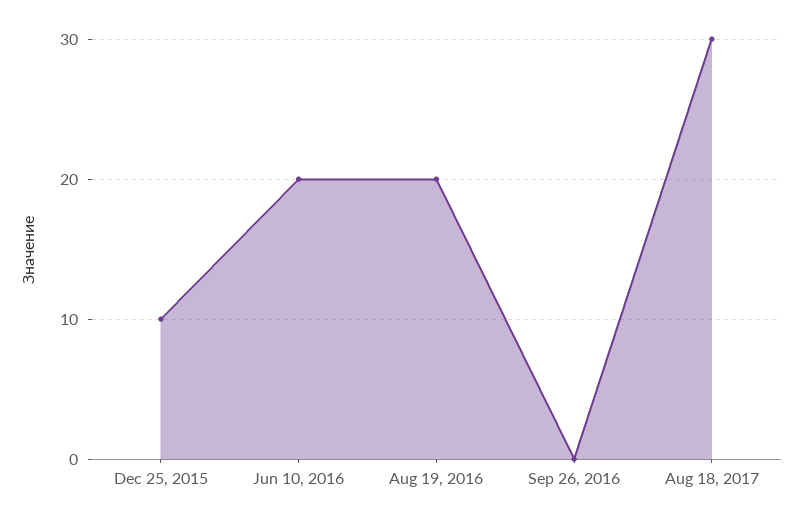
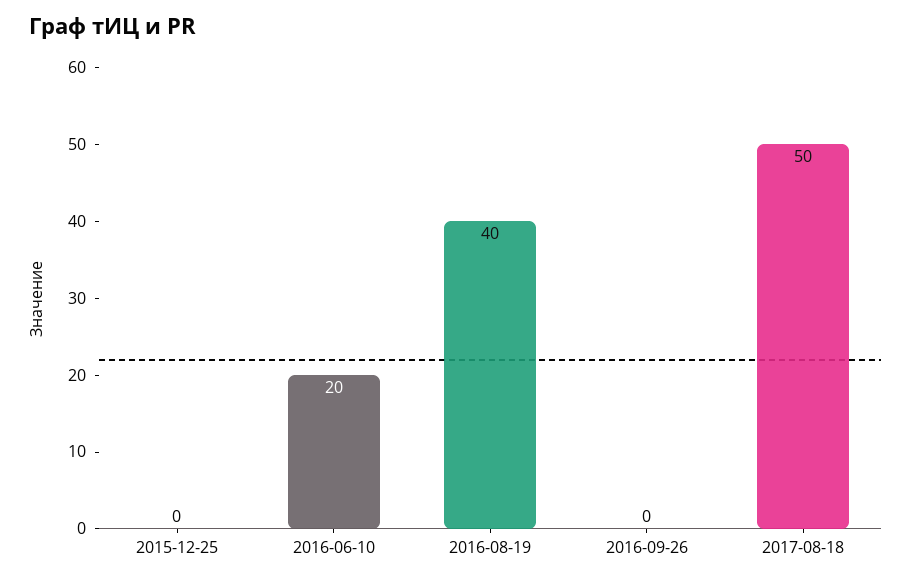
  {
-   "Dec 25, 2015": 10,
+   "Dec 25, 2015": 0,
    "Jun 10, 2016": 20,
-   "Aug 19, 2016": 20,
+   "Aug 19, 2016": 40,
    "Sep 26, 2016": 0,
-   "Aug 18, 2017": 30
+   "Aug 18, 2017": 50
  }

